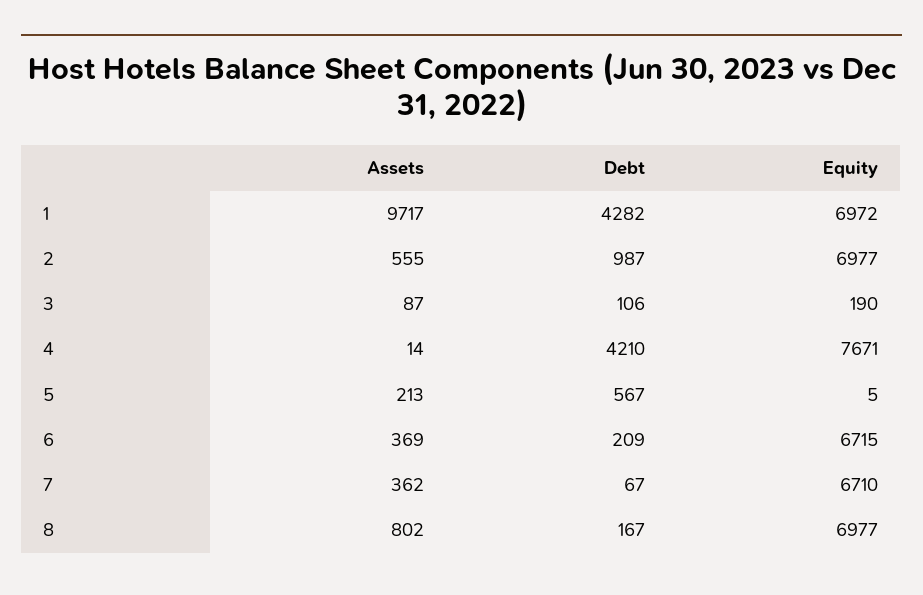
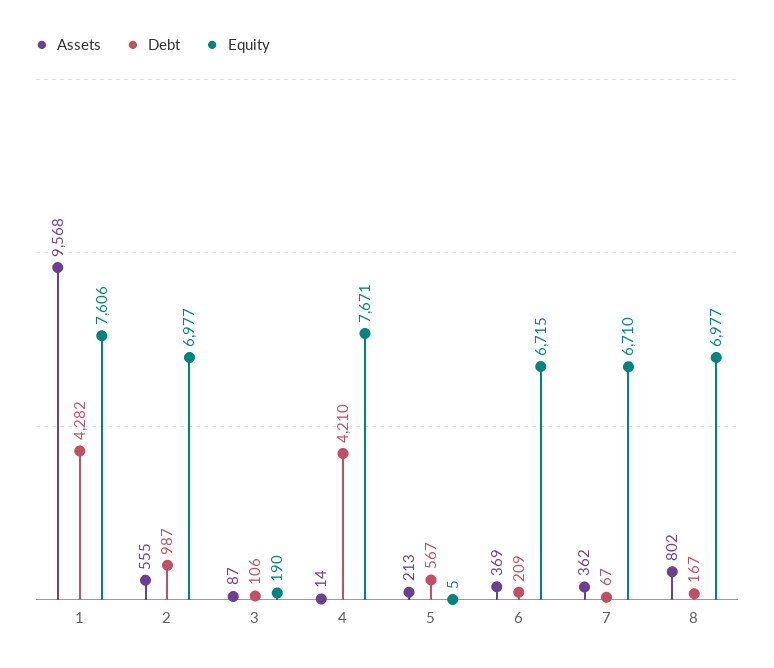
  {
    "Assets": {
-     "1": 9717,
+     "1": 9568,
      "2": 555,
      "3": 87,
      "4": 14,
      "5": 213,
      "6": 369,
      "7": 362,
      "8": 802
    },
    "Debt": {
      "1": 4282,
      "2": 987,
      "3": 106,
      "4": 4210,
      "5": 567,
      "6": 209,
      "7": 67,
      "8": 167
    },
    "Equity": {
-     "1": 6972,
+     "1": 7606,
      "2": 6977,
      "3": 190,
      "4": 7671,
      "5": 5,
      "6": 6715,
      "7": 6710,
      "8": 6977
    }
  }

